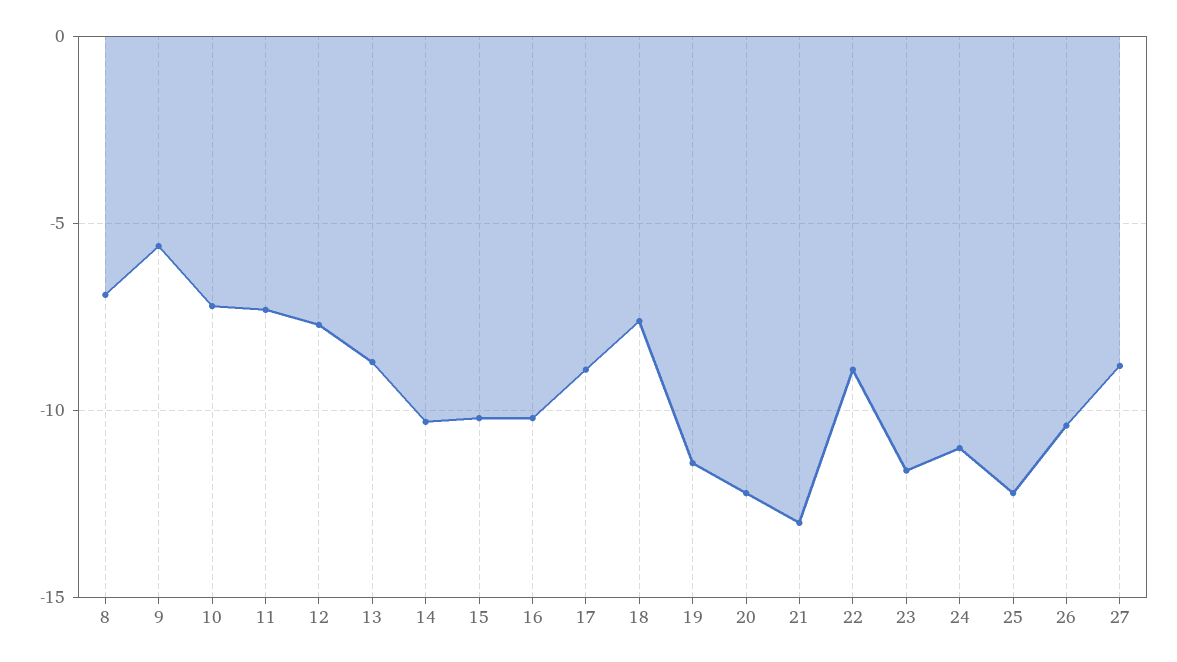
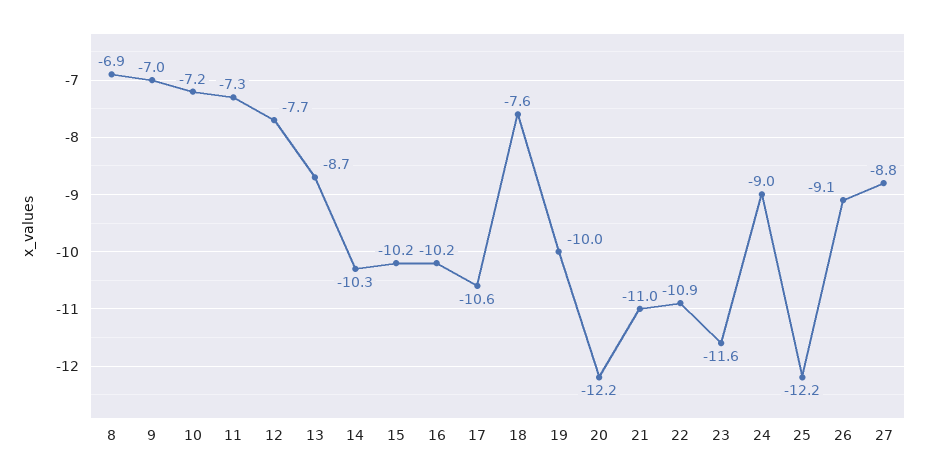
  {
    "8": -6.9,
-   "9": -5.5,
+   "9": -7,
    "10": -7.2,
    "11": -7.3,
    "12": -7.7,
    "13": -8.7,
    "14": -10.3,
    "15": -10.2,
    "16": -10.2,
-   "17": -9,
+   "17": -10.6,
    "18": -7.6,
-   "19": -11.5,
+   "19": -10,
    "20": -12.2,
-   "21": -13,
+   "21": -11,
-   "22": -9,
+   "22": -10.9,
    "23": -11.6,
-   "24": -11,
+   "24": -9,
    "25": -12.2,
-   "26": -10.5,
+   "26": -9.1,
    "27": -8.8
  }

